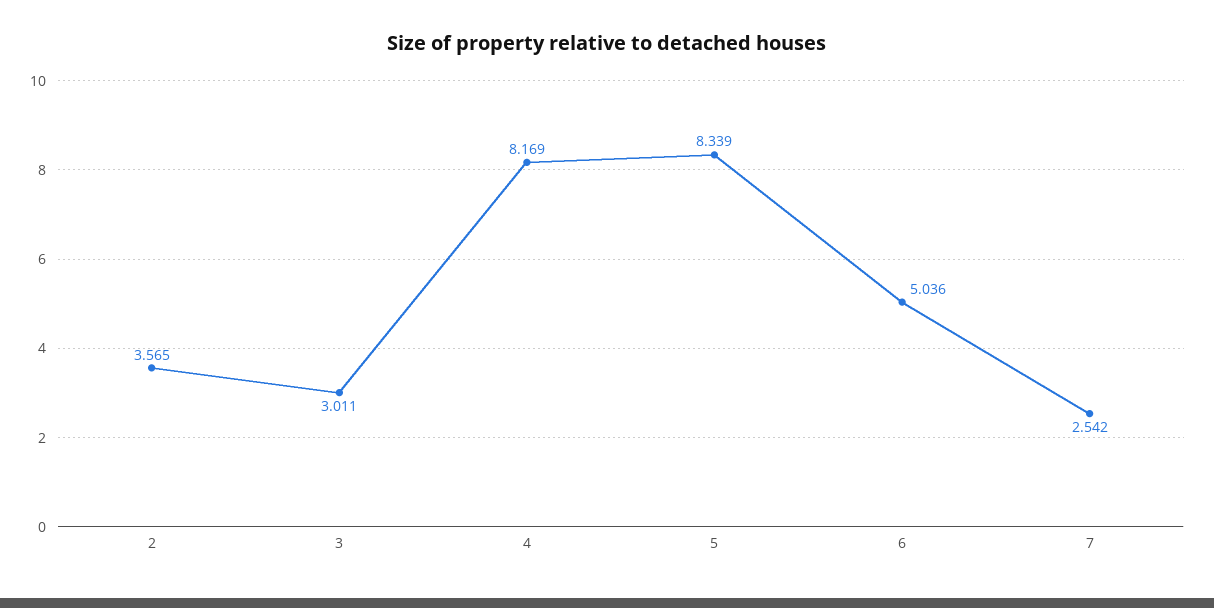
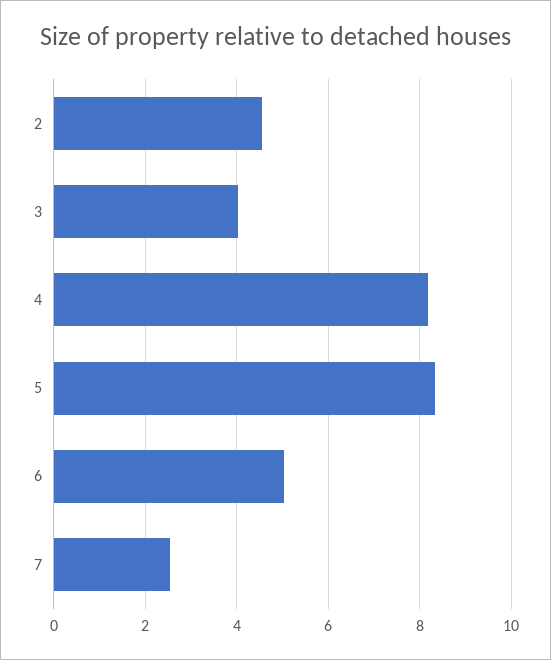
  {
-   "2": 3.565,
+   "2": 4.6,
-   "3": 3.011,
+   "3": 4,
    "4": 8.169,
    "5": 8.339,
    "6": 5.036,
    "7": 2.542
  }

